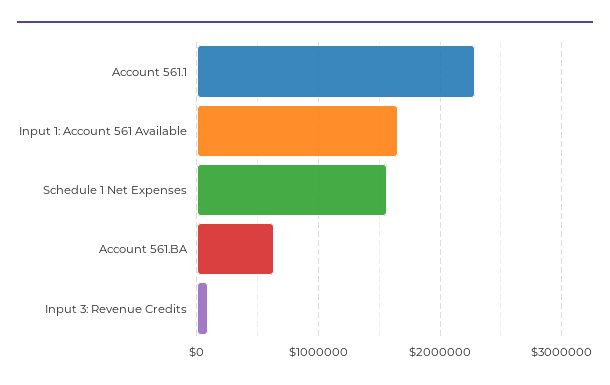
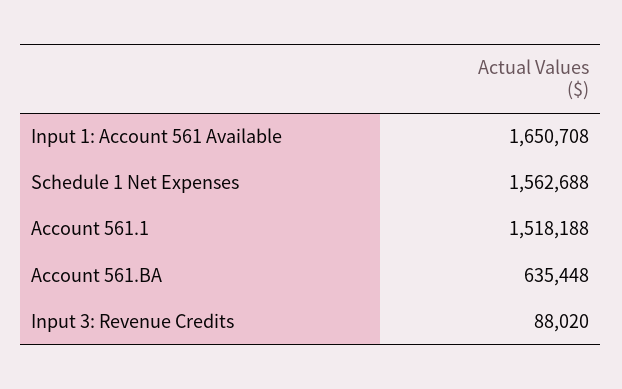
  {
-   "Account 561.1": 2300000,
+   "Account 561.1": 1518188,
    "Input 1: Account 561 Available": 1650708,
    "Schedule 1 Net Expenses": 1562688,
    "Account 561.BA": 635448,
    "Input 3: Revenue Credits": 88020
  }

